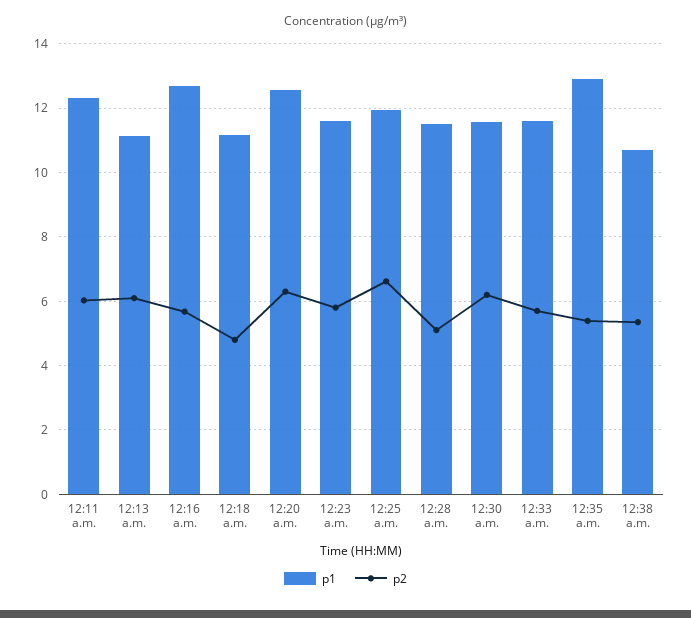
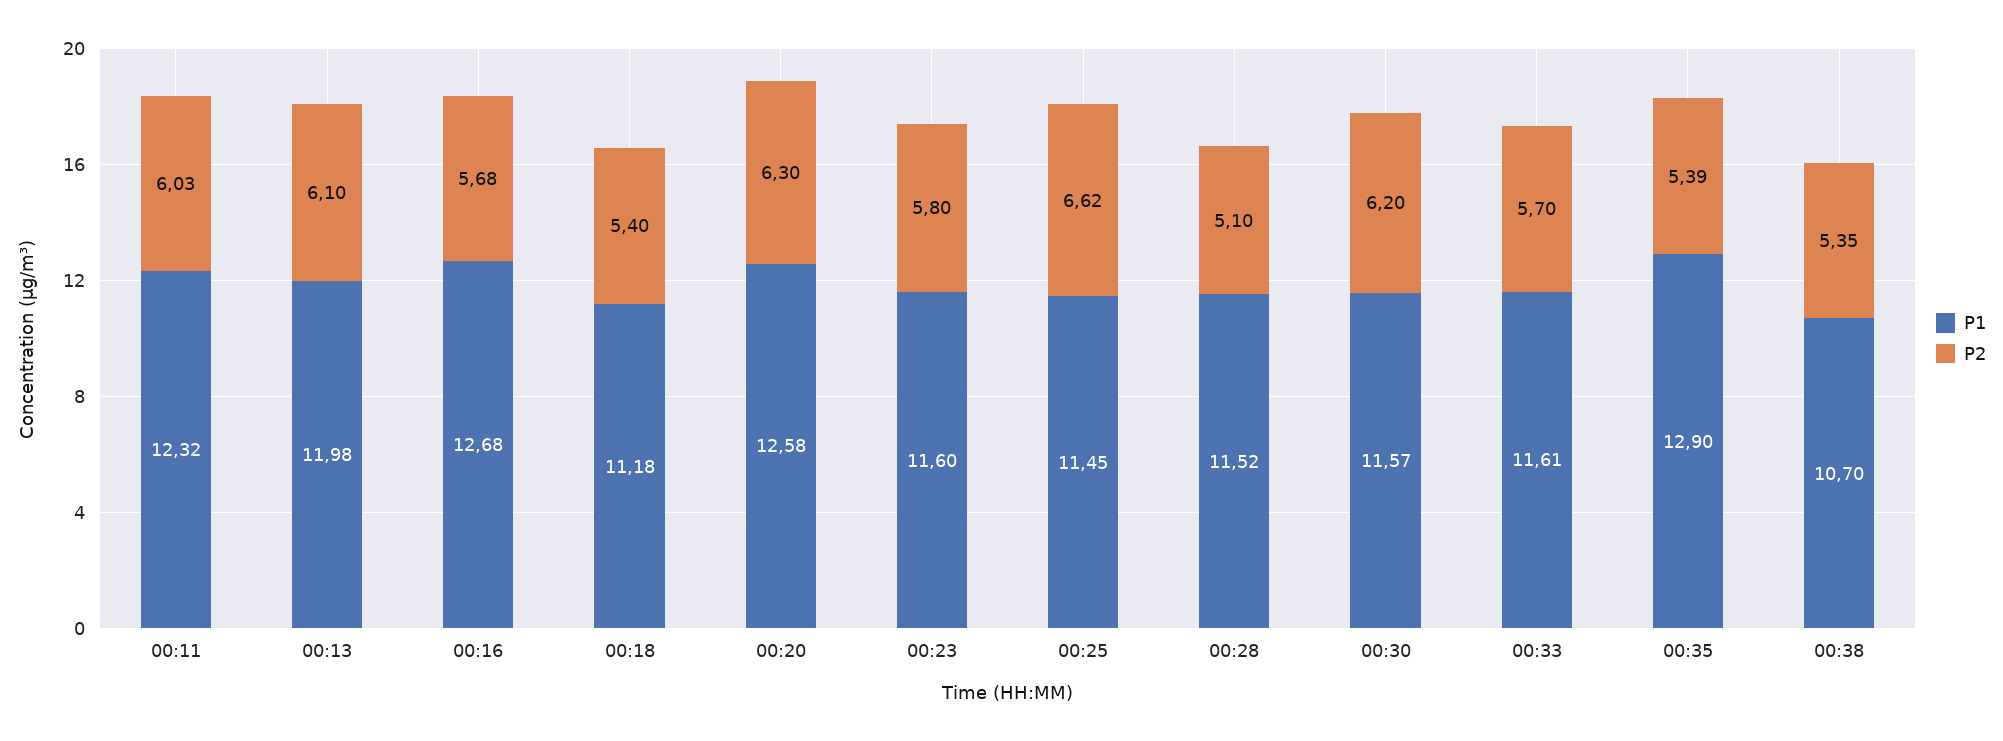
  {
    "p1": {
      "12:11 a.m.": 12.32,
-     "12:13 a.m.": 11.2,
+     "12:13 a.m.": 11.98,
      "12:16 a.m.": 12.68,
      "12:18 a.m.": 11.18,
      "12:20 a.m.": 12.58,
      "12:23 a.m.": 11.6,
-     "12:25 a.m.": 12,
+     "12:25 a.m.": 11.45,
      "12:28 a.m.": 11.52,
      "12:30 a.m.": 11.57,
      "12:33 a.m.": 11.61,
      "12:35 a.m.": 12.9,
      "12:38 a.m.": 10.7
    },
    "p2": {
      "12:11 a.m.": 6.03,
      "12:13 a.m.": 6.1,
      "12:16 a.m.": 5.68,
-     "12:18 a.m.": 4.8,
+     "12:18 a.m.": 5.4,
      "12:20 a.m.": 6.3,
      "12:23 a.m.": 5.8,
      "12:25 a.m.": 6.62,
      "12:28 a.m.": 5.1,
      "12:30 a.m.": 6.2,
      "12:33 a.m.": 5.7,
      "12:35 a.m.": 5.39,
      "12:38 a.m.": 5.35
    }
  }

